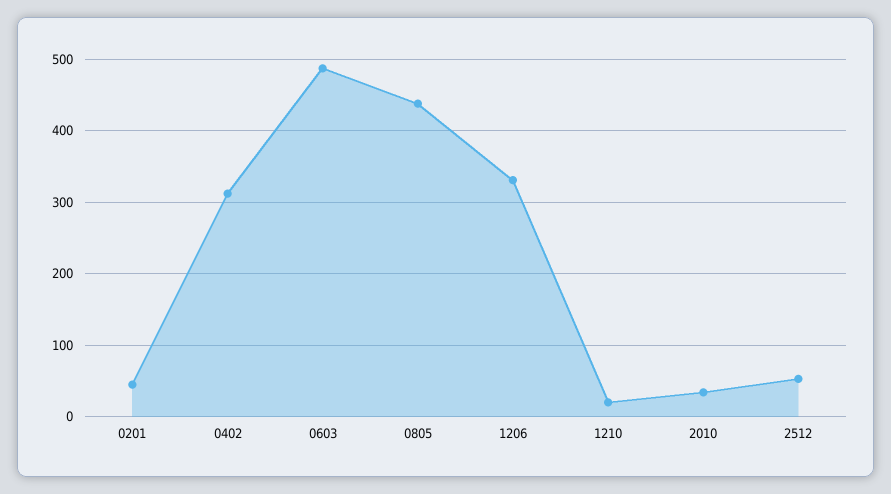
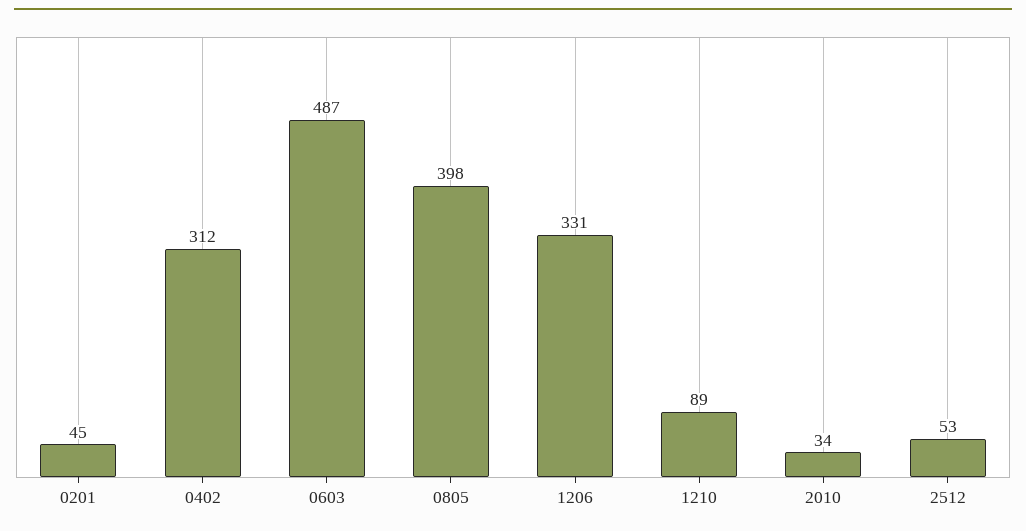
  {
    "0201": 45,
    "0402": 312,
    "0603": 487,
-   "0805": 440,
+   "0805": 398,
    "1206": 331,
-   "1210": 20,
+   "1210": 89,
    "2010": 34,
    "2512": 53
  }

